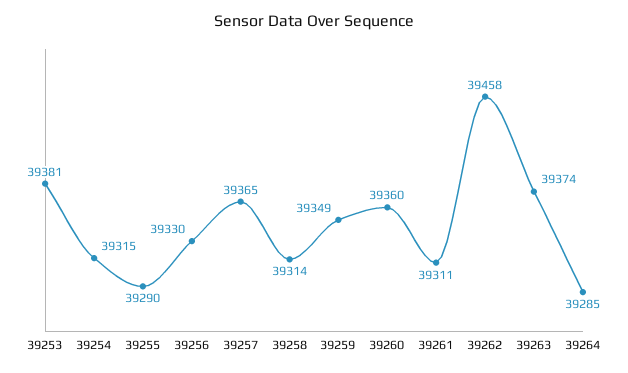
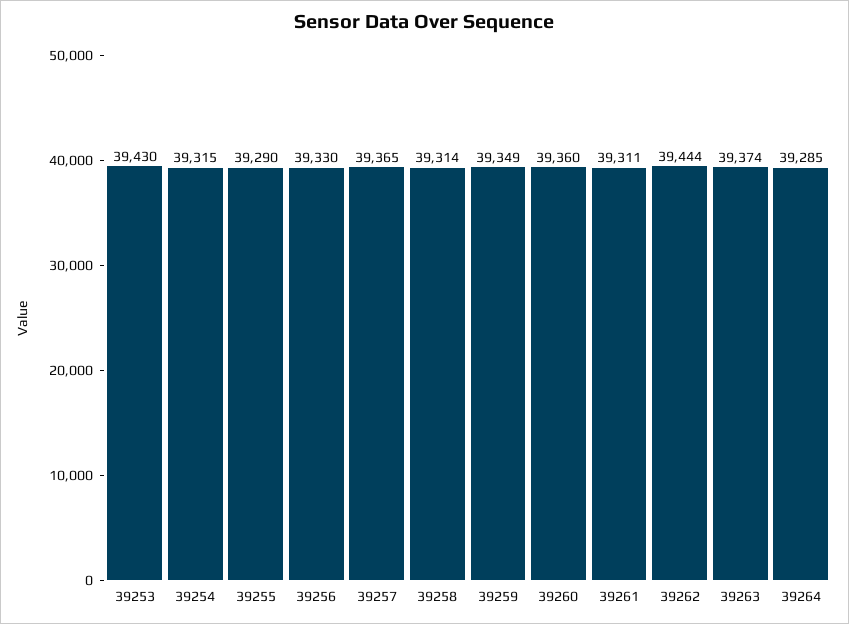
  {
-   "39253": 39381,
+   "39253": 39430,
    "39254": 39315,
    "39255": 39290,
    "39256": 39330,
    "39257": 39365,
    "39258": 39314,
    "39259": 39349,
    "39260": 39360,
    "39261": 39311,
-   "39262": 39458,
+   "39262": 39444,
    "39263": 39374,
    "39264": 39285
  }

